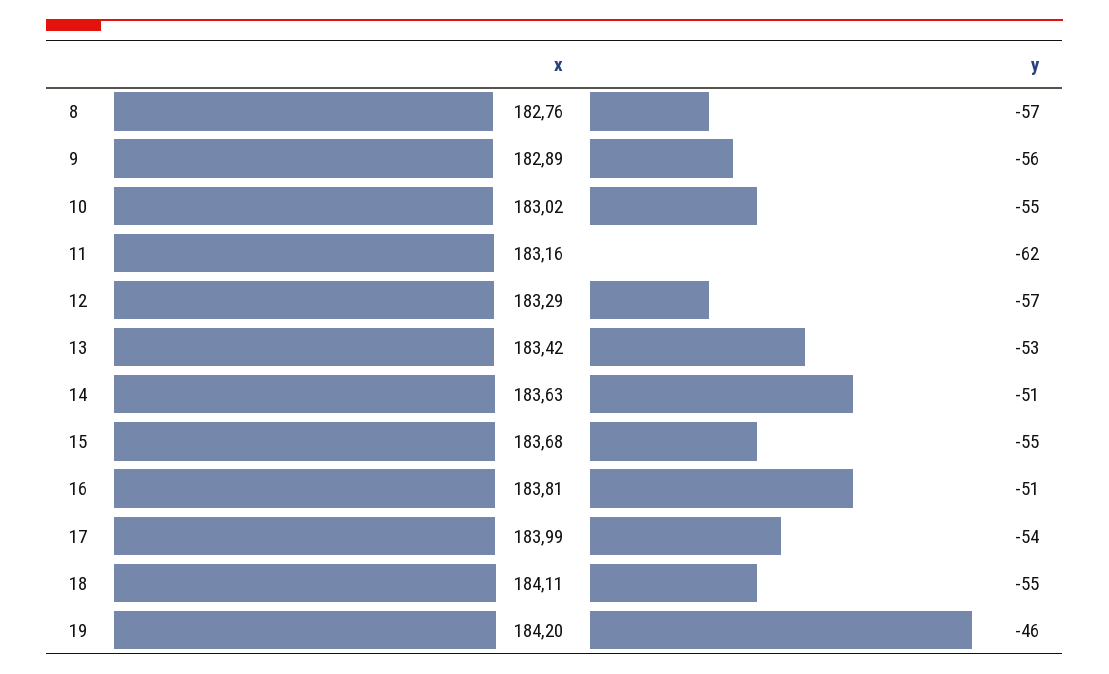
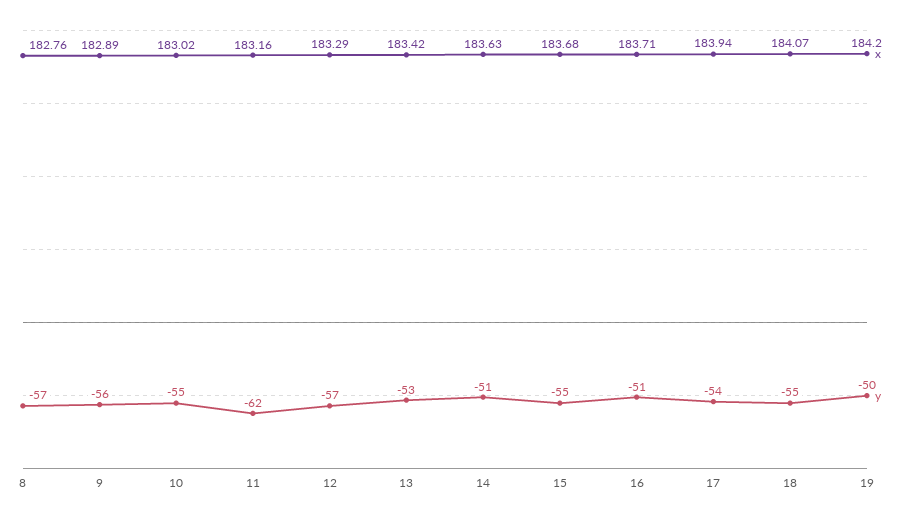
  {
    "x": {
      "8": 182.76,
      "9": 182.89,
      "10": 183.02,
      "11": 183.16,
      "12": 183.29,
      "13": 183.42,
      "14": 183.63,
      "15": 183.68,
-     "16": 183.81,
+     "16": 183.71,
-     "17": 183.99,
+     "17": 183.94,
-     "18": 184.11,
+     "18": 184.07,
      "19": 184.2
    },
    "y": {
      "8": -57,
      "9": -56,
      "10": -55,
      "11": -62,
      "12": -57,
      "13": -53,
      "14": -51,
      "15": -55,
      "16": -51,
      "17": -54,
      "18": -55,
-     "19": -46
+     "19": -50
    }
  }

